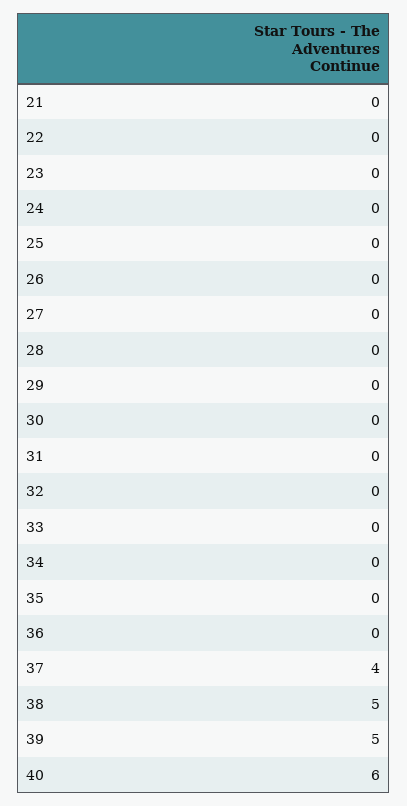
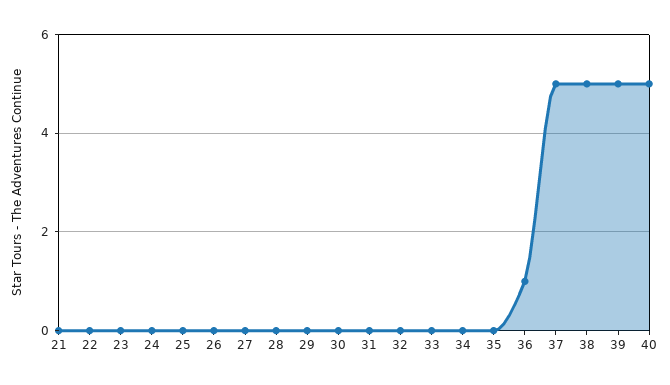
  {
    "21": 0,
    "22": 0,
    "23": 0,
    "24": 0,
    "25": 0,
    "26": 0,
    "27": 0,
    "28": 0,
    "29": 0,
    "30": 0,
    "31": 0,
    "32": 0,
    "33": 0,
    "34": 0,
    "35": 0,
-   "36": 0,
+   "36": 1,
-   "37": 4,
+   "37": 5,
    "38": 5,
    "39": 5,
-   "40": 6
+   "40": 5
  }

